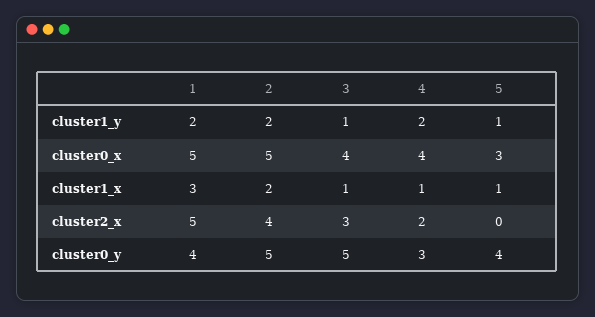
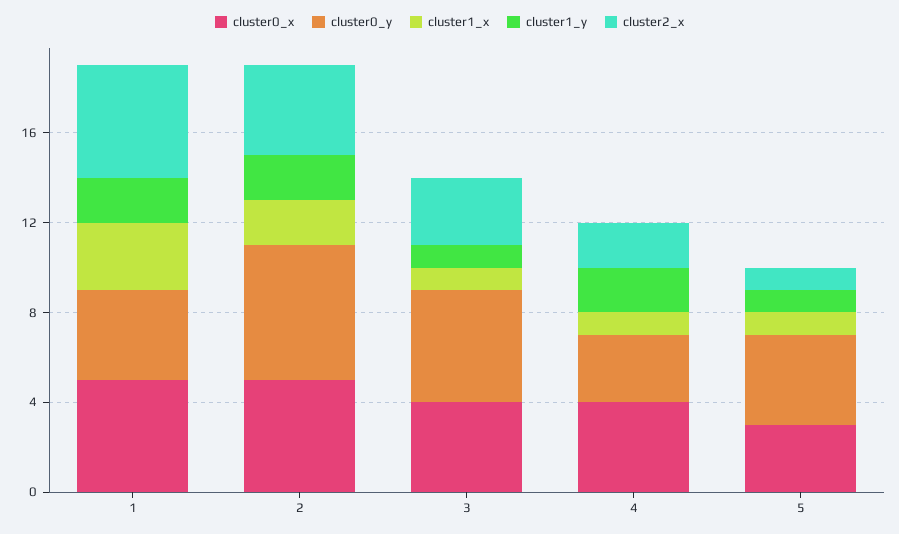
  {
    "cluster1_y": {
      "1": 2,
      "2": 2,
      "3": 1,
      "4": 2,
      "5": 1
    },
    "cluster0_x": {
      "1": 5,
      "2": 5,
      "3": 4,
      "4": 4,
      "5": 3
    },
    "cluster1_x": {
      "1": 3,
      "2": 2,
      "3": 1,
      "4": 1,
      "5": 1
    },
    "cluster2_x": {
      "1": 5,
      "2": 4,
      "3": 3,
      "4": 2,
-     "5": 0
+     "5": 1
    },
    "cluster0_y": {
      "1": 4,
-     "2": 5,
+     "2": 6,
      "3": 5,
      "4": 3,
      "5": 4
    }
  }

